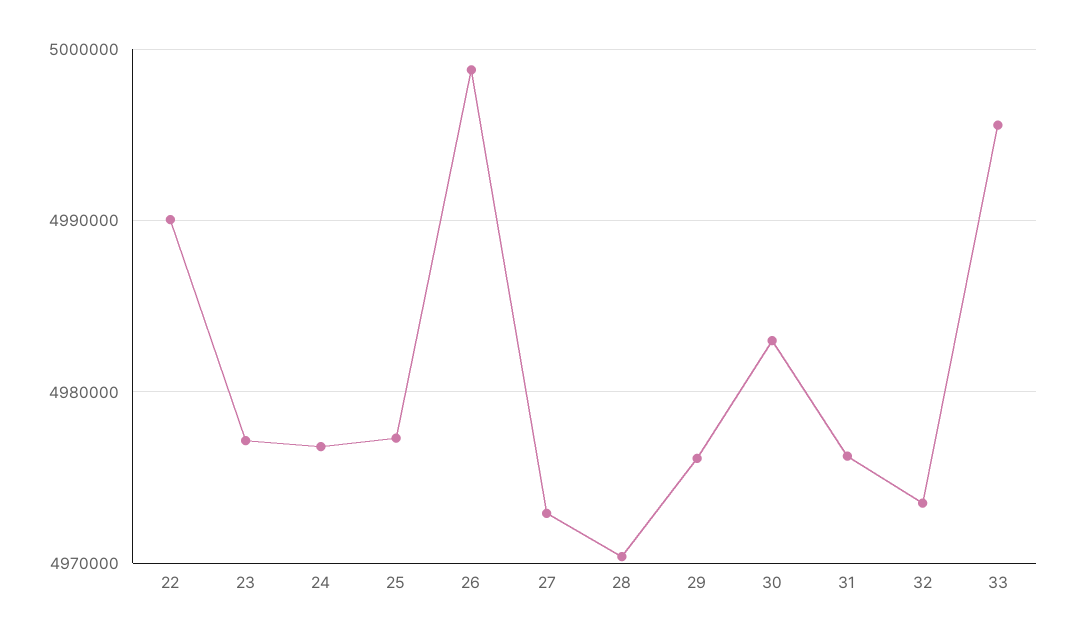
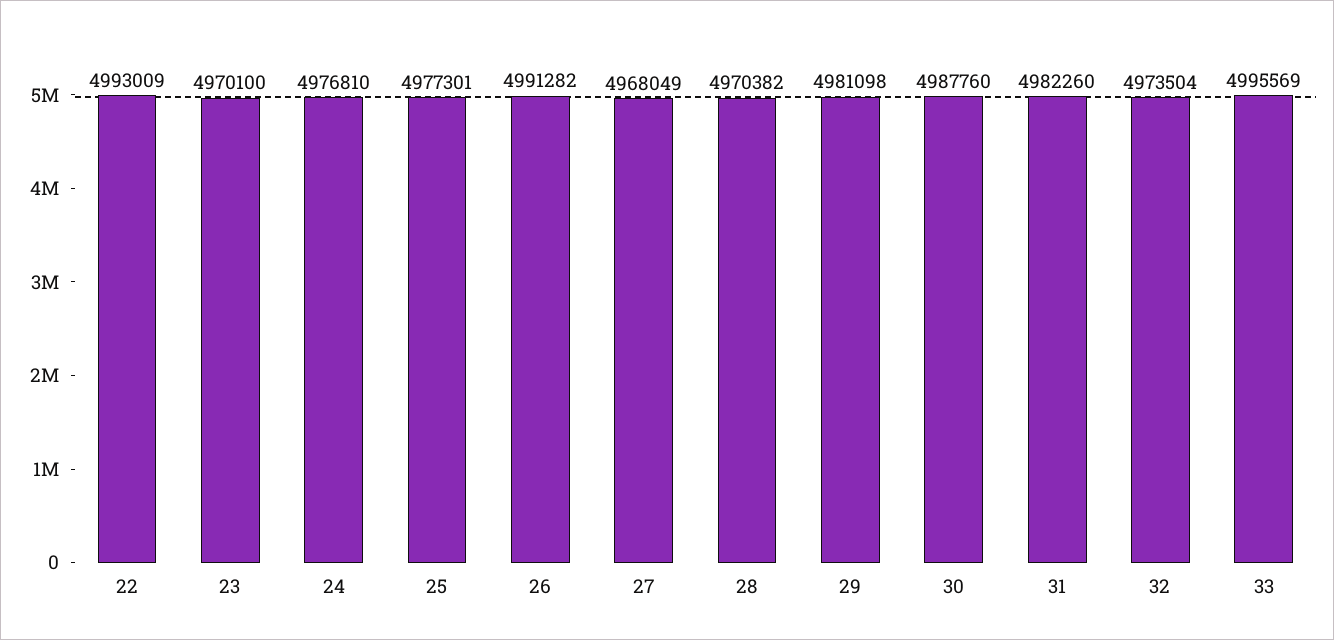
  {
-   "22": 4990000,
+   "22": 4993009,
-   "23": 4977000,
+   "23": 4970100,
    "24": 4976810,
    "25": 4977301,
-   "26": 4999000,
+   "26": 4991282,
-   "27": 4973000,
+   "27": 4968049,
    "28": 4970382,
-   "29": 4976000,
+   "29": 4981098,
-   "30": 4983000,
+   "30": 4987760,
-   "31": 4976000,
+   "31": 4982260,
    "32": 4973504,
    "33": 4995569
  }

